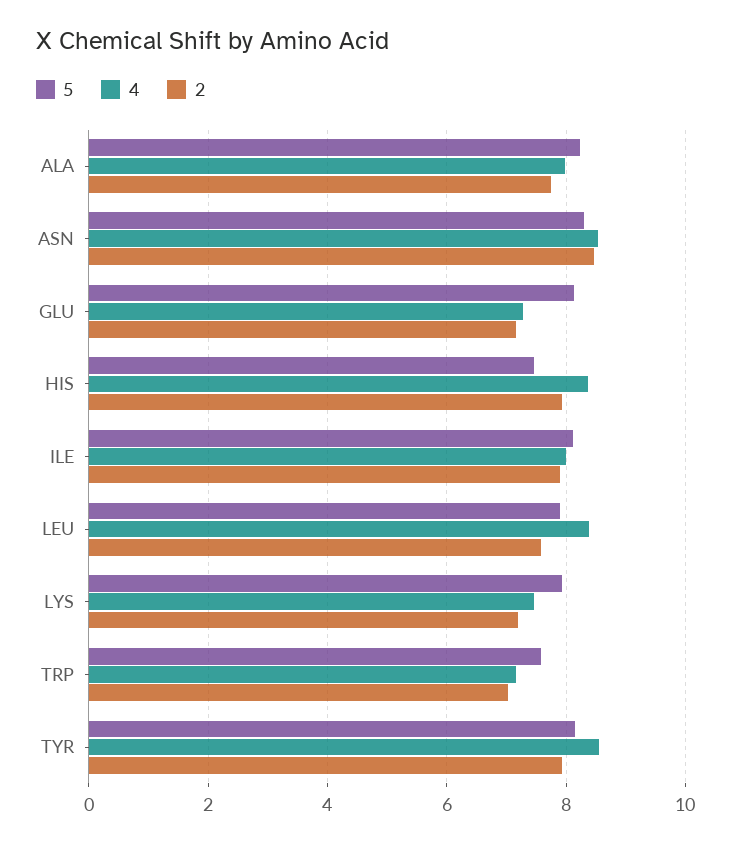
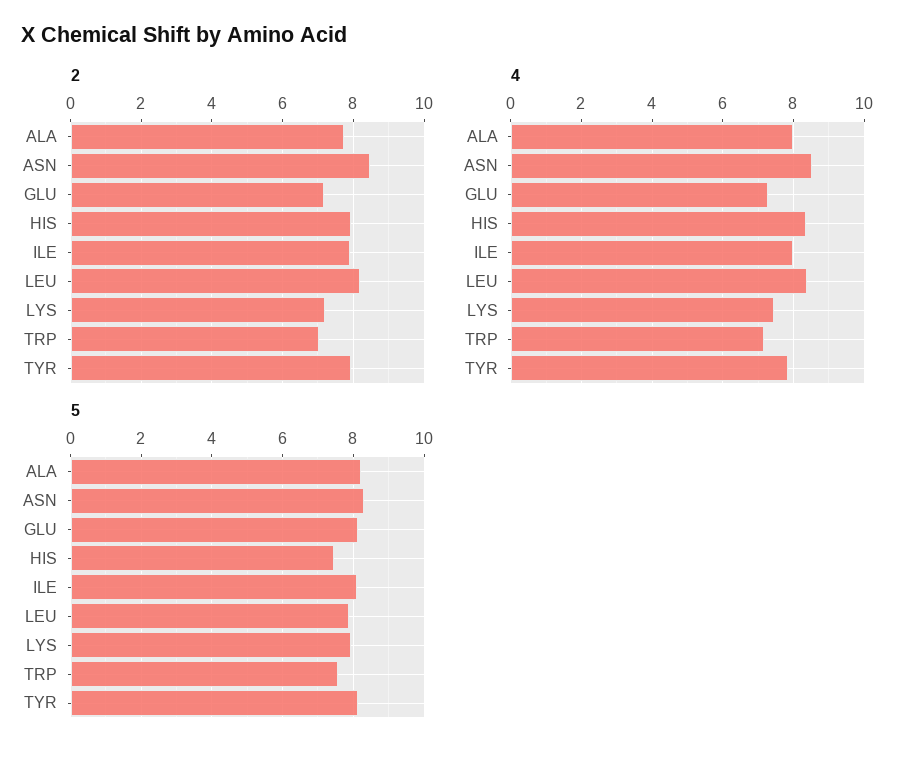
  {
    "5": {
      "ALA": 8.2,
      "ASN": 8.4,
      "GLU": 8.2,
      "HIS": 7.4,
      "ILE": 8.2,
      "LEU": 7.8,
      "LYS": 8,
      "TRP": 7.6,
      "TYR": 8.2
    },
    "4": {
      "ALA": 8,
      "ASN": 8.6,
      "GLU": 7.2,
      "HIS": 8.4,
      "ILE": 8,
      "LEU": 8.4,
      "LYS": 7.4,
      "TRP": 7.2,
-     "TYR": 8.6
+     "TYR": 7.8
    },
    "2": {
      "ALA": 7.8,
      "ASN": 8.4,
      "GLU": 7.2,
      "HIS": 8,
      "ILE": 7.8,
-     "LEU": 7.6,
+     "LEU": 8.2,
      "LYS": 7.2,
      "TRP": 7,
      "TYR": 8
    }
  }

